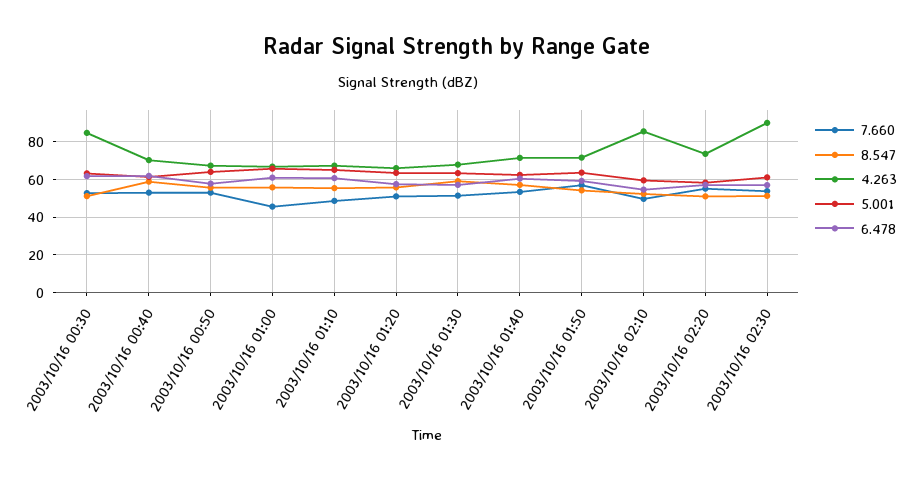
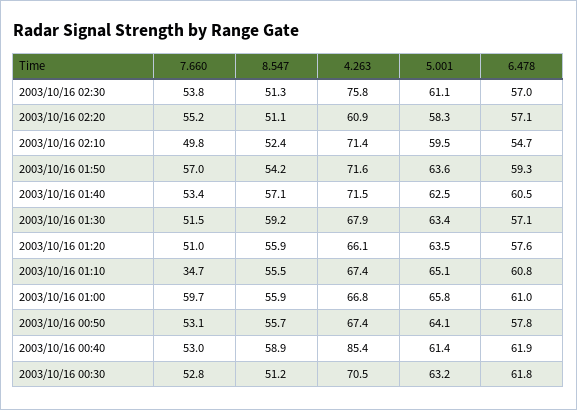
  {
    "7.660": {
      "2003/10/16 00:30": 52.8,
      "2003/10/16 00:40": 53,
      "2003/10/16 00:50": 53.1,
-     "2003/10/16 01:00": 45,
+     "2003/10/16 01:00": 59.7,
-     "2003/10/16 01:10": 50,
+     "2003/10/16 01:10": 34.7,
      "2003/10/16 01:20": 51,
      "2003/10/16 01:30": 51.5,
      "2003/10/16 01:40": 53.4,
      "2003/10/16 01:50": 57,
      "2003/10/16 02:10": 49.8,
      "2003/10/16 02:20": 55.2,
      "2003/10/16 02:30": 53.8
    },
    "8.547": {
      "2003/10/16 00:30": 51.2,
      "2003/10/16 00:40": 58.9,
      "2003/10/16 00:50": 55.7,
      "2003/10/16 01:00": 55.9,
      "2003/10/16 01:10": 55.5,
      "2003/10/16 01:20": 55.9,
      "2003/10/16 01:30": 59.2,
      "2003/10/16 01:40": 57.1,
      "2003/10/16 01:50": 54.2,
      "2003/10/16 02:10": 52.4,
      "2003/10/16 02:20": 51.1,
      "2003/10/16 02:30": 51.3
    },
    "4.263": {
-     "2003/10/16 00:30": 85,
+     "2003/10/16 00:30": 70.5,
-     "2003/10/16 00:40": 70,
+     "2003/10/16 00:40": 85.4,
      "2003/10/16 00:50": 67.4,
      "2003/10/16 01:00": 66.8,
      "2003/10/16 01:10": 67.4,
      "2003/10/16 01:20": 66.1,
      "2003/10/16 01:30": 67.9,
      "2003/10/16 01:40": 71.5,
      "2003/10/16 01:50": 71.6,
-     "2003/10/16 02:10": 85,
+     "2003/10/16 02:10": 71.4,
-     "2003/10/16 02:20": 75,
+     "2003/10/16 02:20": 60.9,
-     "2003/10/16 02:30": 90
+     "2003/10/16 02:30": 75.8
    },
    "5.001": {
      "2003/10/16 00:30": 63.2,
      "2003/10/16 00:40": 61.4,
      "2003/10/16 00:50": 64.1,
      "2003/10/16 01:00": 65.8,
      "2003/10/16 01:10": 65.1,
      "2003/10/16 01:20": 63.5,
      "2003/10/16 01:30": 63.4,
      "2003/10/16 01:40": 62.5,
      "2003/10/16 01:50": 63.6,
      "2003/10/16 02:10": 59.5,
      "2003/10/16 02:20": 58.3,
      "2003/10/16 02:30": 61.1
    },
    "6.478": {
      "2003/10/16 00:30": 61.8,
      "2003/10/16 00:40": 61.9,
      "2003/10/16 00:50": 57.8,
      "2003/10/16 01:00": 61,
      "2003/10/16 01:10": 60.8,
      "2003/10/16 01:20": 57.6,
      "2003/10/16 01:30": 57.1,
      "2003/10/16 01:40": 60.5,
      "2003/10/16 01:50": 59.3,
      "2003/10/16 02:10": 54.7,
      "2003/10/16 02:20": 57.1,
      "2003/10/16 02:30": 57
    }
  }

